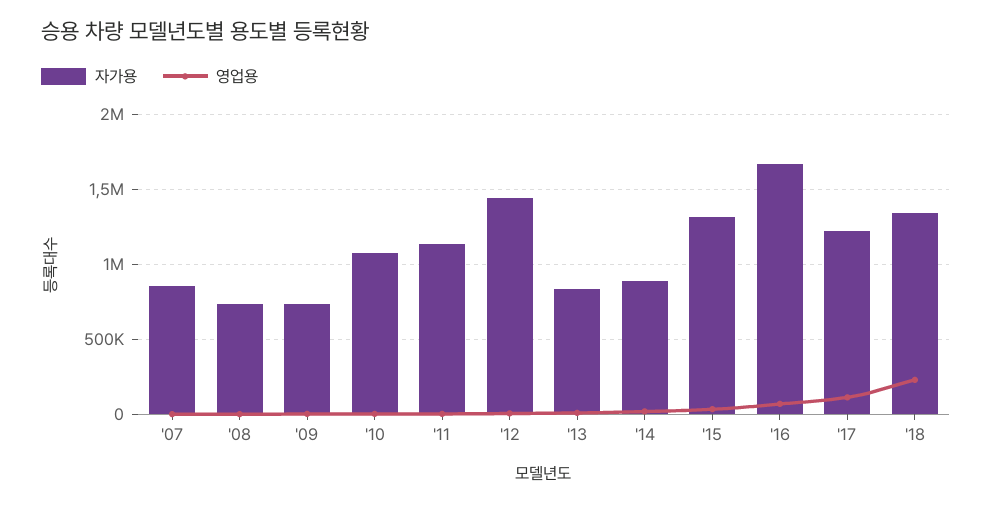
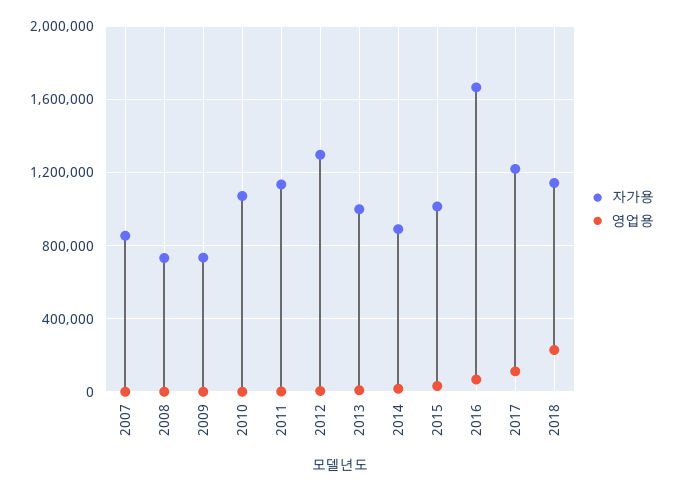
  {
    "자가용": {
      "'07": 850000,
      "'08": 750000,
      "'09": 750000,
      "'10": 1050000,
      "'11": 1150000,
-     "'12": 1450000,
+     "'12": 1300000,
-     "'13": 850000,
+     "'13": 1000000,
      "'14": 900000,
-     "'15": 1300000,
+     "'15": 1000000,
      "'16": 1650000,
      "'17": 1200000,
-     "'18": 1350000
+     "'18": 1150000
    },
    "영업용": {
      "'07": 0,
      "'08": 0,
      "'09": 0,
      "'10": 0,
      "'11": 0,
      "'12": 0,
      "'13": 0,
      "'14": 0,
      "'15": 50000,
      "'16": 50000,
      "'17": 100000,
      "'18": 250000
    }
  }

